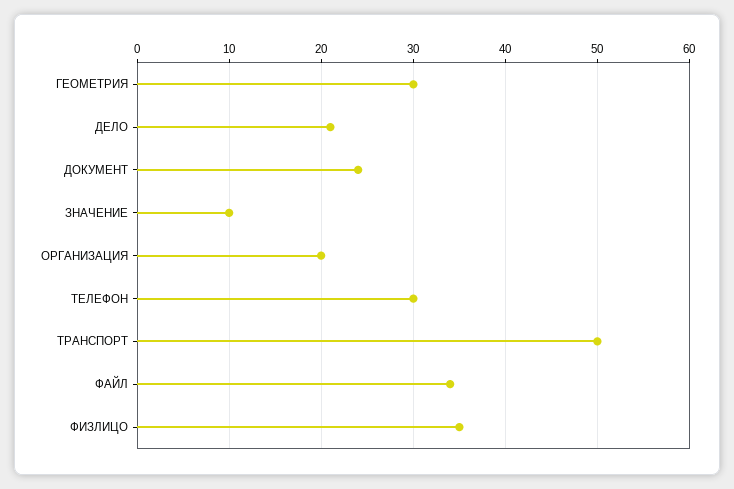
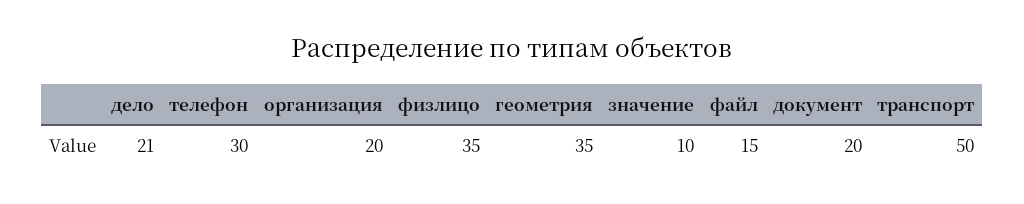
  {
-   "ГЕОМЕТРИЯ": 30,
+   "ГЕОМЕТРИЯ": 35,
    "ДЕЛО": 21,
-   "ДОКУМЕНТ": 24,
+   "ДОКУМЕНТ": 20,
    "ЗНАЧЕНИЕ": 10,
    "ОРГАНИЗАЦИЯ": 20,
    "ТЕЛЕФОН": 30,
    "ТРАНСПОРТ": 50,
-   "ФАЙЛ": 34,
+   "ФАЙЛ": 15,
    "ФИЗЛИЦО": 35
  }

